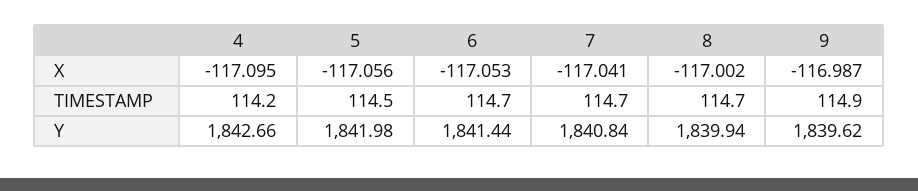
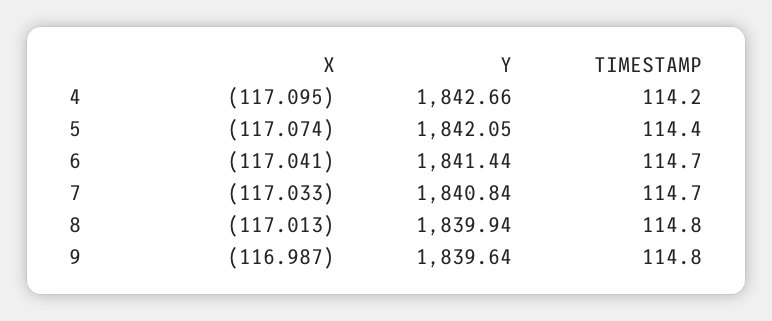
  {
    "4": {
      "X": -117.095,
      "TIMESTAMP": 114.2,
      "Y": 1842.66
    },
    "5": {
-     "X": -117.056,
+     "X": -117.074,
-     "TIMESTAMP": 114.5,
+     "TIMESTAMP": 114.4,
-     "Y": 1841.98
+     "Y": 1842.05
    },
    "6": {
-     "X": -117.053,
+     "X": -117.041,
      "TIMESTAMP": 114.7,
      "Y": 1841.44
    },
    "7": {
-     "X": -117.041,
+     "X": -117.033,
      "TIMESTAMP": 114.7,
      "Y": 1840.84
    },
    "8": {
-     "X": -117.002,
+     "X": -117.013,
-     "TIMESTAMP": 114.7,
+     "TIMESTAMP": 114.8,
      "Y": 1839.94
    },
    "9": {
      "X": -116.987,
-     "TIMESTAMP": 114.9,
+     "TIMESTAMP": 114.8,
-     "Y": 1839.62
+     "Y": 1839.64
    }
  }

